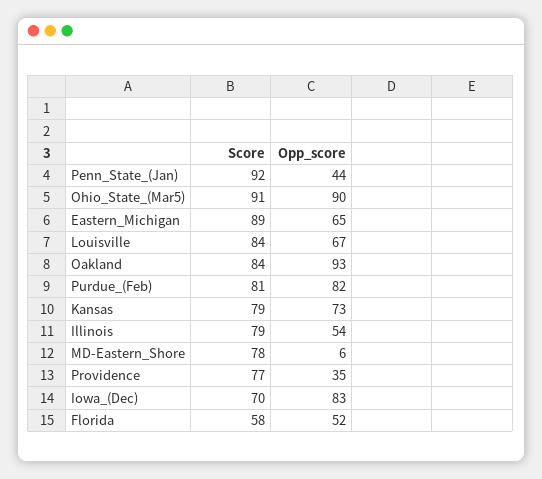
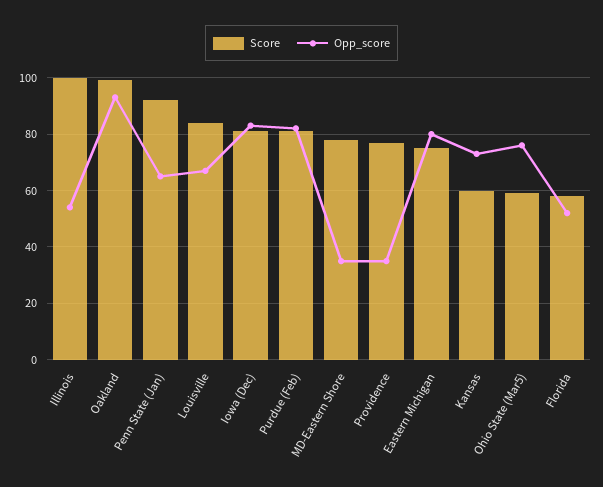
  {
    "Score": {
      "Penn_State_(Jan)": 92,
-     "Ohio_State_(Mar5)": 91,
+     "Ohio_State_(Mar5)": 60,
-     "Eastern_Michigan": 89,
+     "Eastern_Michigan": 75,
      "Louisville": 84,
-     "Oakland": 84,
+     "Oakland": 100,
      "Purdue_(Feb)": 81,
-     "Kansas": 79,
+     "Kansas": 60,
-     "Illinois": 79,
+     "Illinois": 100,
      "MD-Eastern_Shore": 78,
      "Providence": 77,
-     "Iowa_(Dec)": 70,
+     "Iowa_(Dec)": 80,
      "Florida": 58
    },
    "Opp_score": {
-     "Penn_State_(Jan)": 44,
+     "Penn_State_(Jan)": 65,
-     "Ohio_State_(Mar5)": 90,
+     "Ohio_State_(Mar5)": 75,
-     "Eastern_Michigan": 65,
+     "Eastern_Michigan": 80,
      "Louisville": 67,
      "Oakland": 93,
      "Purdue_(Feb)": 82,
      "Kansas": 73,
      "Illinois": 54,
-     "MD-Eastern_Shore": 6,
+     "MD-Eastern_Shore": 35,
      "Providence": 35,
      "Iowa_(Dec)": 83,
      "Florida": 52
    }
  }

